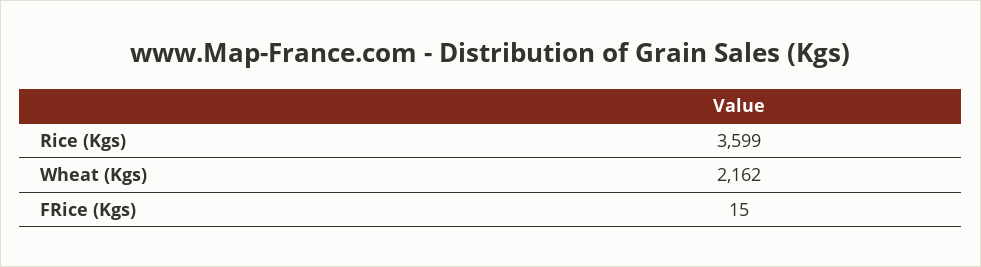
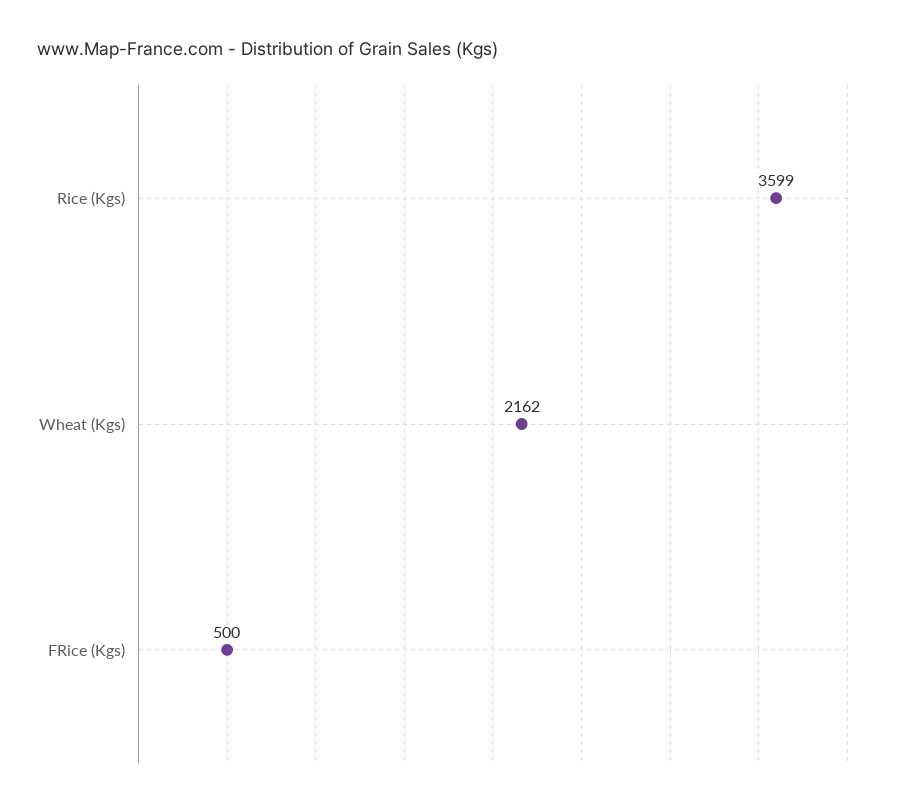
  {
    "Rice (Kgs)": 3599,
    "Wheat (Kgs)": 2162,
-   "FRice (Kgs)": 15
+   "FRice (Kgs)": 500
  }

